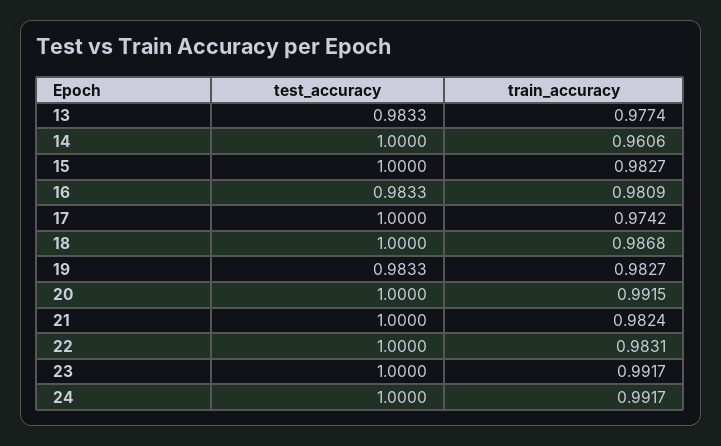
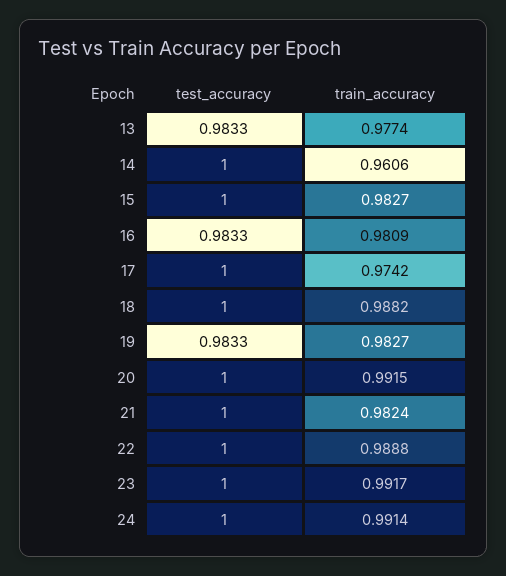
  {
    "test_accuracy": {
      "13": 0.9833,
      "14": 1,
      "15": 1,
      "16": 0.9833,
      "17": 1,
      "18": 1,
      "19": 0.9833,
      "20": 1,
      "21": 1,
      "22": 1,
      "23": 1,
      "24": 1
    },
    "train_accuracy": {
      "13": 0.9774,
      "14": 0.9606,
      "15": 0.9827,
      "16": 0.9809,
      "17": 0.9742,
-     "18": 0.9868,
+     "18": 0.9882,
      "19": 0.9827,
      "20": 0.9915,
      "21": 0.9824,
-     "22": 0.9831,
+     "22": 0.9888,
      "23": 0.9917,
-     "24": 0.9917
+     "24": 0.9914
    }
  }

